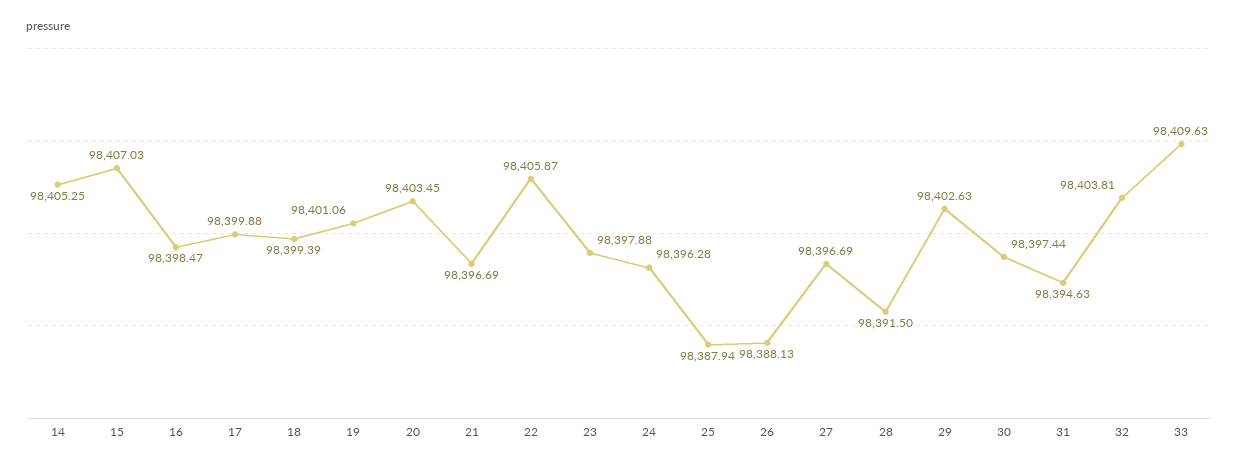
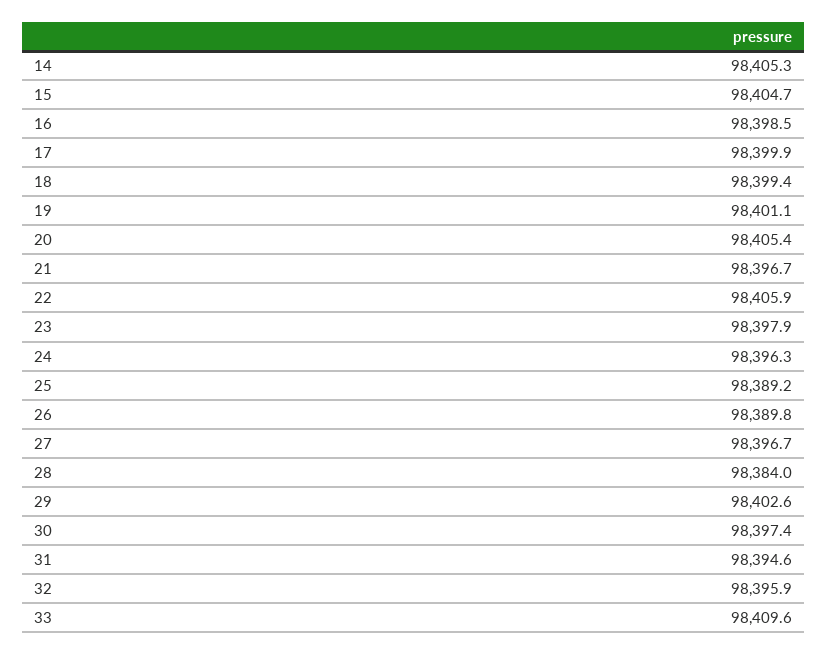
  {
    "14": 98405.25,
-   "15": 98407.03,
+   "15": 98404.7,
    "16": 98398.47,
    "17": 98399.88,
    "18": 98399.39,
    "19": 98401.06,
-   "20": 98403.45,
+   "20": 98405.4,
    "21": 98396.69,
    "22": 98405.87,
    "23": 98397.88,
    "24": 98396.28,
-   "25": 98387.94,
+   "25": 98389.2,
-   "26": 98388.13,
+   "26": 98389.8,
    "27": 98396.69,
-   "28": 98391.5,
+   "28": 98384,
    "29": 98402.63,
    "30": 98397.44,
    "31": 98394.63,
-   "32": 98403.81,
+   "32": 98395.9,
    "33": 98409.63
  }

